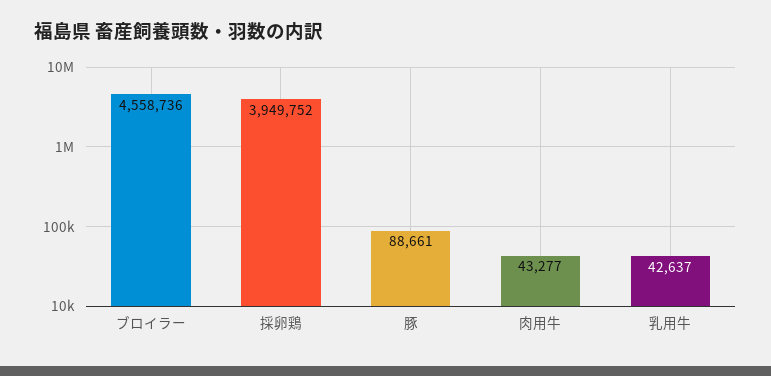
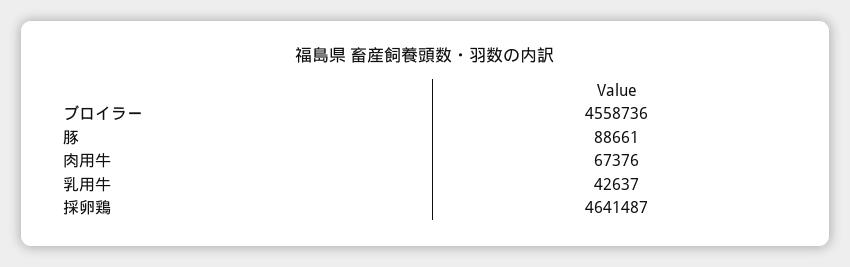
  {
    "ブロイラー": 4558736,
-   "採卵鶏": 3949752,
+   "採卵鶏": 4641487,
    "豚": 88661,
-   "肉用牛": 43277,
+   "肉用牛": 67376,
    "乳用牛": 42637
  }

